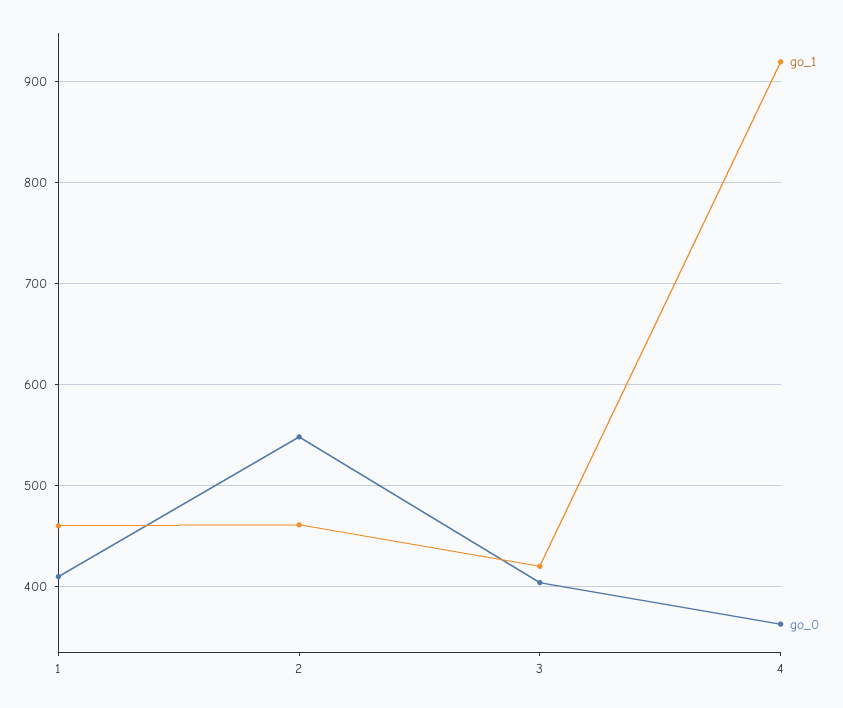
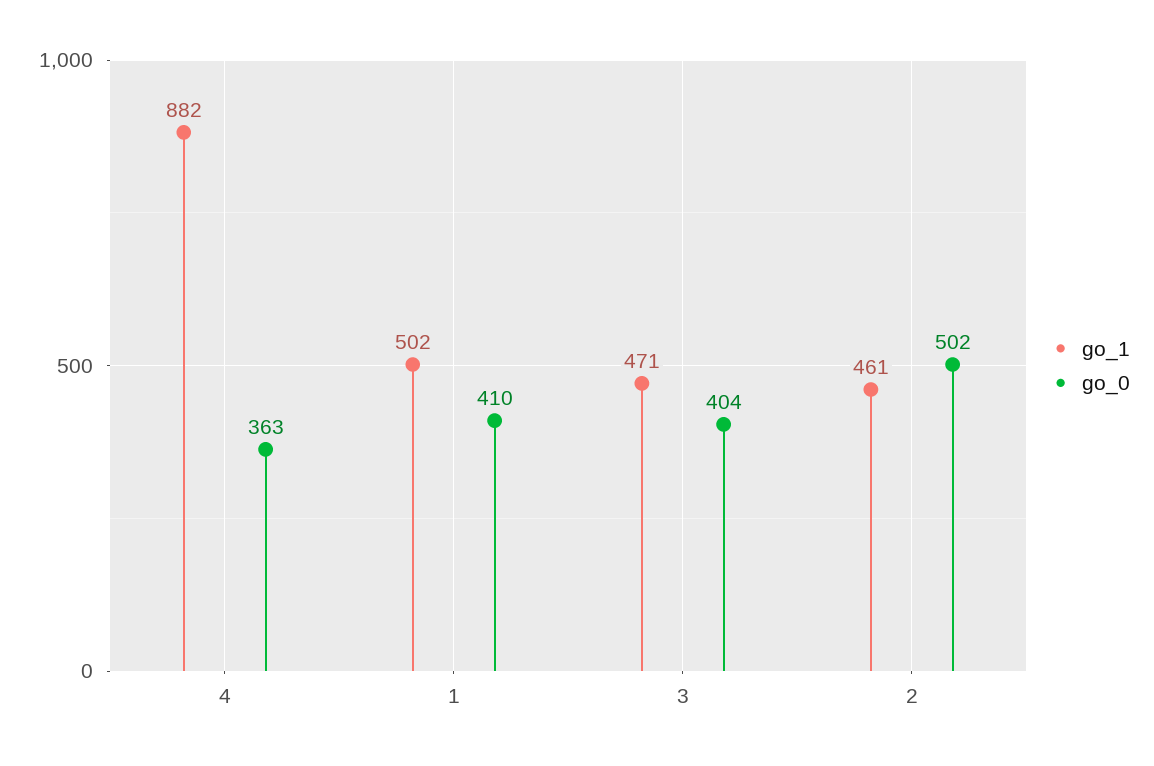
  {
    "go_1": {
-     "1": 460,
+     "1": 502,
      "2": 461,
-     "3": 420,
+     "3": 471,
-     "4": 920
+     "4": 882
    },
    "go_0": {
      "1": 410,
-     "2": 550,
+     "2": 502,
      "3": 404,
      "4": 363
    }
  }

